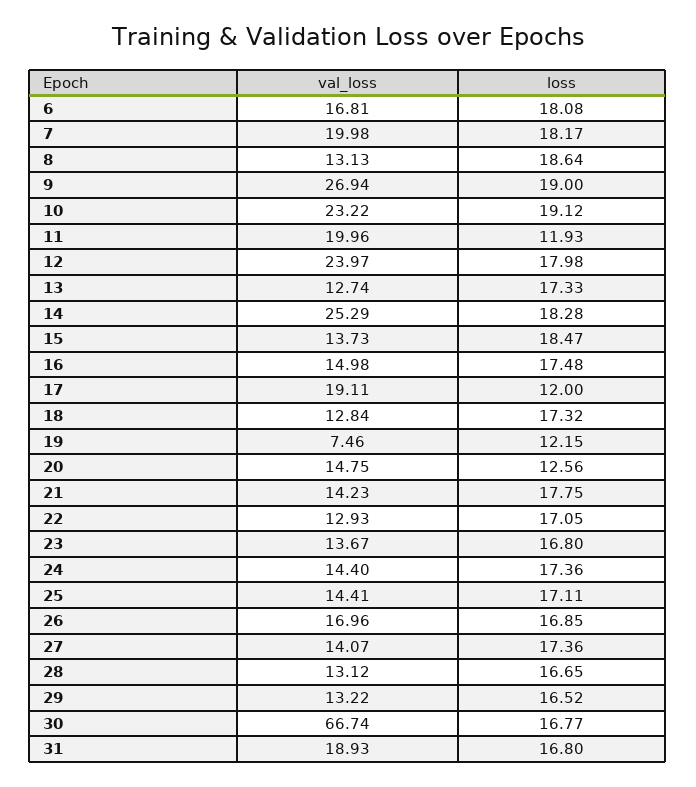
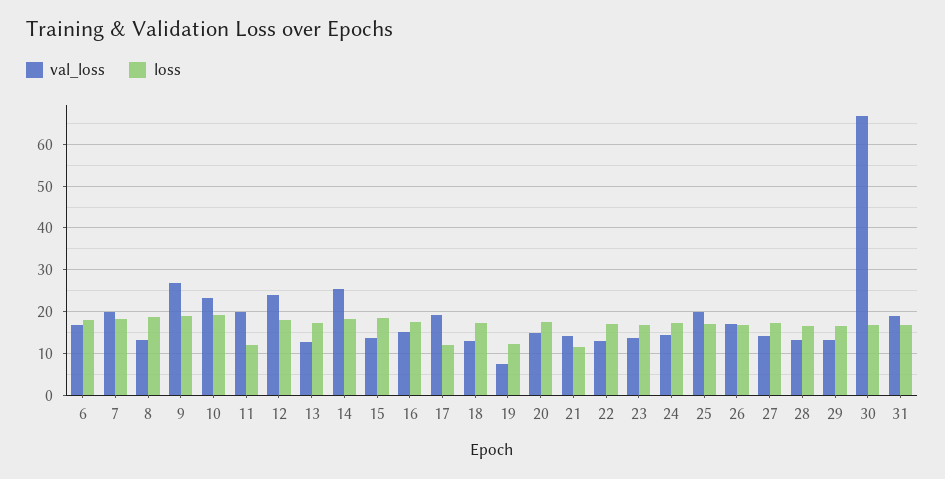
  {
    "val_loss": {
      "6": 16.81,
      "7": 19.98,
      "8": 13.13,
      "9": 26.94,
      "10": 23.22,
      "11": 19.96,
      "12": 23.97,
      "13": 12.74,
      "14": 25.29,
      "15": 13.73,
      "16": 14.98,
      "17": 19.11,
      "18": 12.84,
      "19": 7.46,
      "20": 14.75,
      "21": 14.23,
      "22": 12.93,
      "23": 13.67,
      "24": 14.4,
-     "25": 14.41,
+     "25": 20,
      "26": 16.96,
      "27": 14.07,
      "28": 13.12,
      "29": 13.22,
      "30": 66.74,
      "31": 18.93
    },
    "loss": {
      "6": 18.08,
      "7": 18.17,
      "8": 18.64,
      "9": 19,
      "10": 19.12,
      "11": 11.93,
      "12": 17.98,
      "13": 17.33,
      "14": 18.28,
      "15": 18.47,
      "16": 17.48,
      "17": 12,
      "18": 17.32,
      "19": 12.15,
-     "20": 12.56,
+     "20": 18,
-     "21": 17.75,
+     "21": 12,
      "22": 17.05,
      "23": 16.8,
      "24": 17.36,
      "25": 17.11,
      "26": 16.85,
      "27": 17.36,
      "28": 16.65,
      "29": 16.52,
      "30": 16.77,
      "31": 16.8
    }
  }

